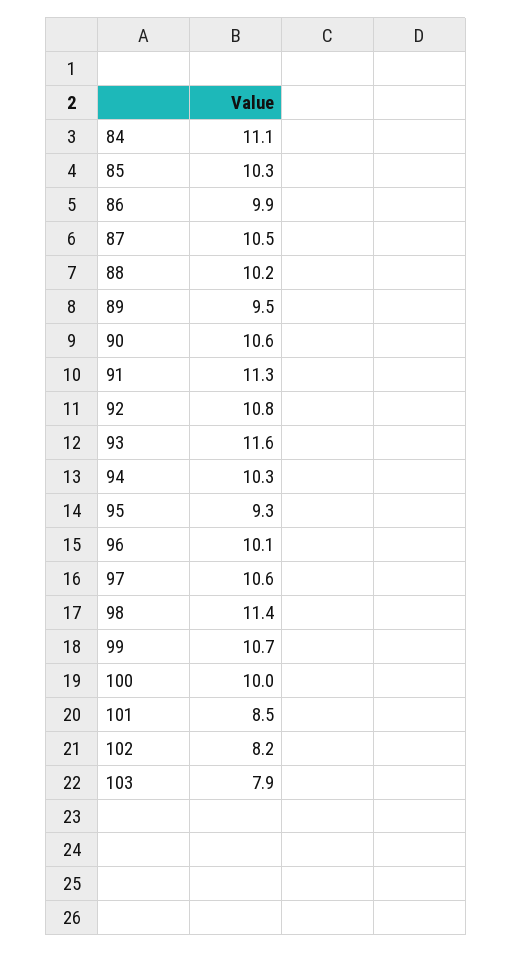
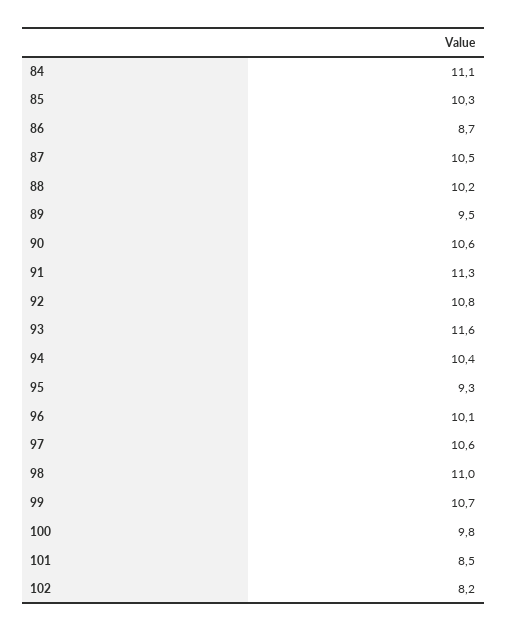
  {
    "84": 11.1,
    "85": 10.3,
-   "86": 9.9,
+   "86": 8.7,
    "87": 10.5,
    "88": 10.2,
    "89": 9.5,
    "90": 10.6,
    "91": 11.3,
    "92": 10.8,
    "93": 11.6,
-   "94": 10.3,
+   "94": 10.4,
    "95": 9.3,
    "96": 10.1,
    "97": 10.6,
-   "98": 11.4,
+   "98": 11,
    "99": 10.7,
-   "100": 10,
+   "100": 9.8,
    "101": 8.5,
-   "102": 8.2,
+   "102": 8.2
-   "103": 7.9
  }

